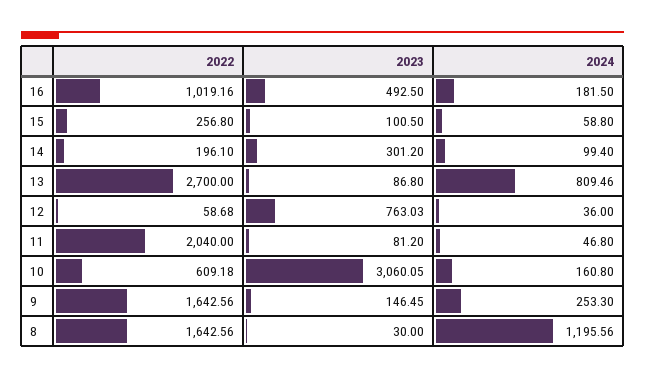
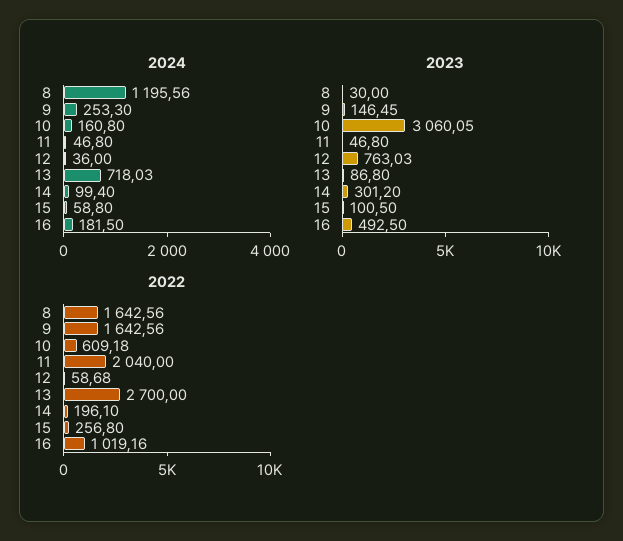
  {
    "2022": {
      "16": 1019.16,
      "15": 256.8,
      "14": 196.1,
      "13": 2700,
      "12": 58.68,
      "11": 2040,
      "10": 609.18,
      "9": 1642.56,
      "8": 1642.56
    },
    "2023": {
      "16": 492.5,
      "15": 100.5,
      "14": 301.2,
      "13": 86.8,
      "12": 763.03,
-     "11": 81.2,
+     "11": 46.8,
      "10": 3060.05,
      "9": 146.45,
      "8": 30
    },
    "2024": {
      "16": 181.5,
      "15": 58.8,
      "14": 99.4,
-     "13": 809.46,
+     "13": 718.03,
      "12": 36,
      "11": 46.8,
      "10": 160.8,
      "9": 253.3,
      "8": 1195.56
    }
  }

